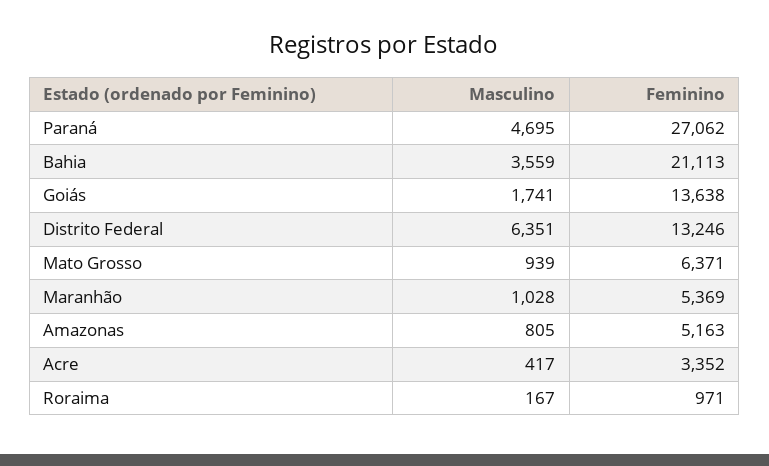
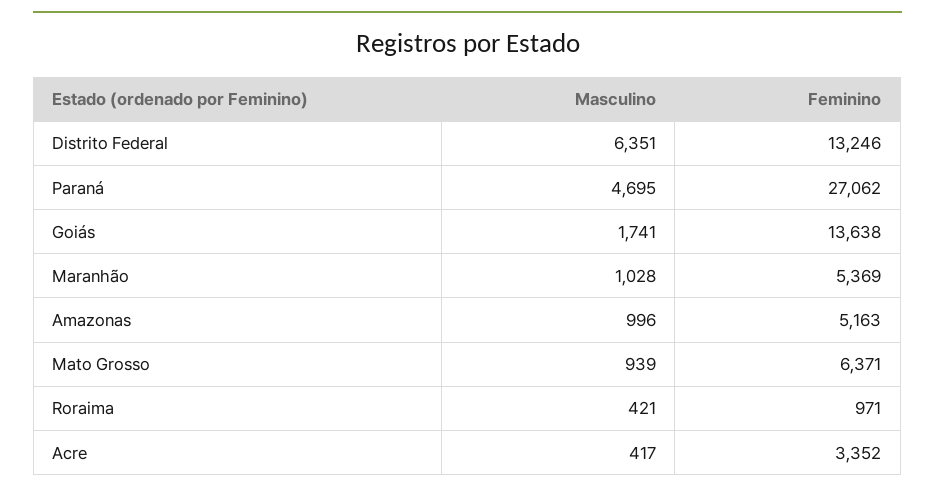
  {
    "Masculino": {
      "Paraná": 4695,
-     "Bahia": 3559,
      "Goiás": 1741,
      "Distrito Federal": 6351,
      "Mato Grosso": 939,
      "Maranhão": 1028,
-     "Amazonas": 805,
+     "Amazonas": 996,
      "Acre": 417,
-     "Roraima": 167
+     "Roraima": 421
    },
    "Feminino": {
      "Paraná": 27062,
-     "Bahia": 21113,
      "Goiás": 13638,
      "Distrito Federal": 13246,
      "Mato Grosso": 6371,
      "Maranhão": 5369,
      "Amazonas": 5163,
      "Acre": 3352,
      "Roraima": 971
    }
  }

